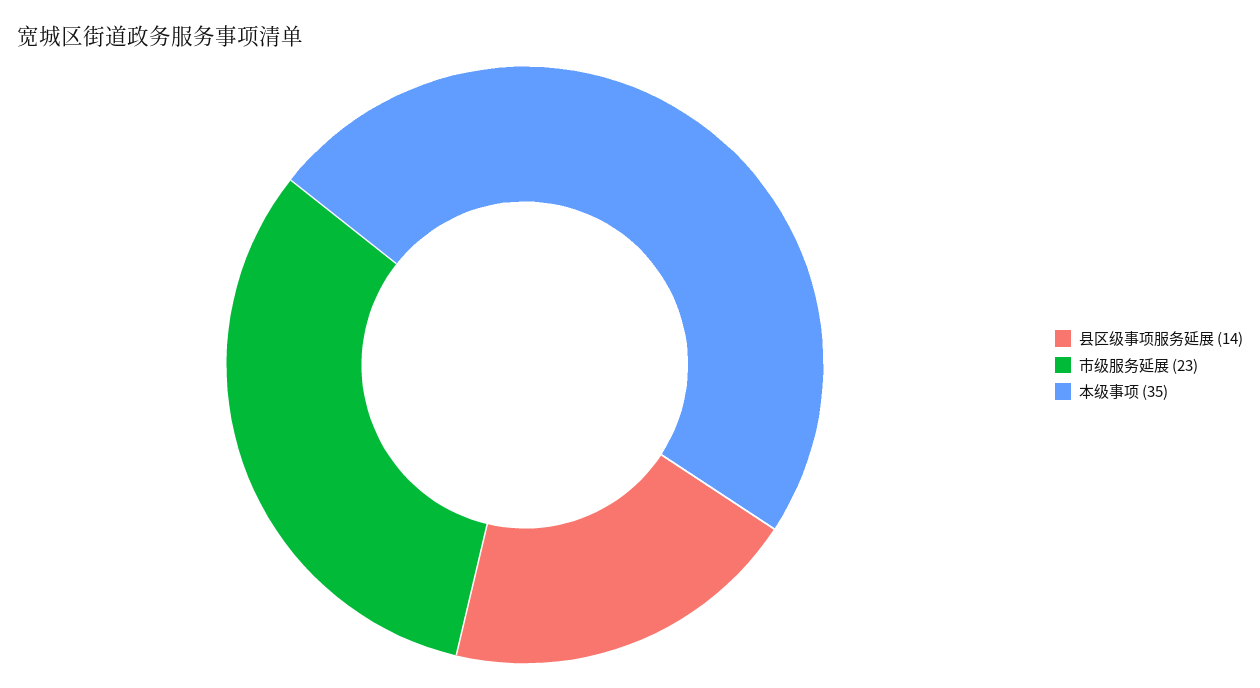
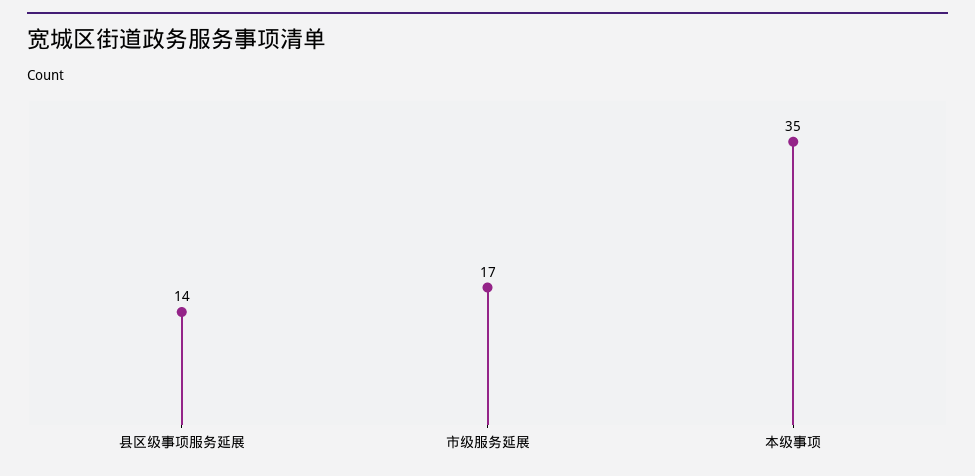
  {
    "县区级事项服务延展": 14,
-   "市级服务延展": 23,
+   "市级服务延展": 17,
    "本级事项": 35
  }

